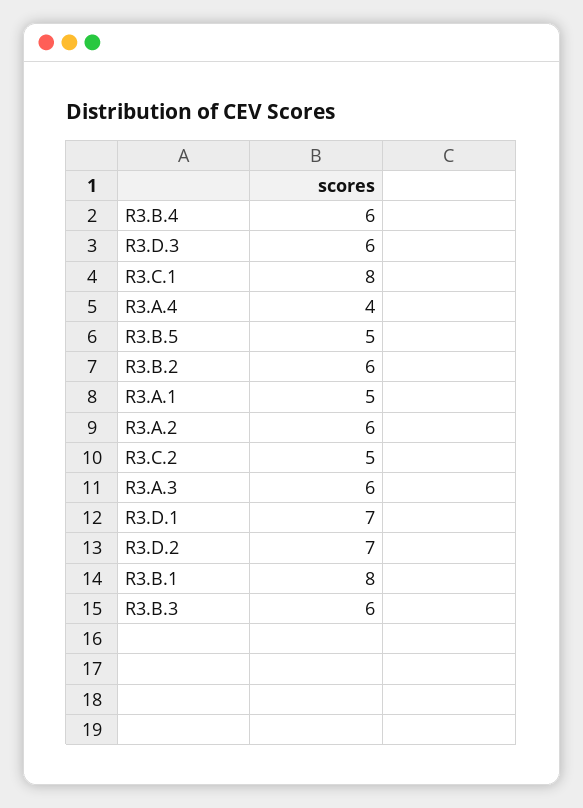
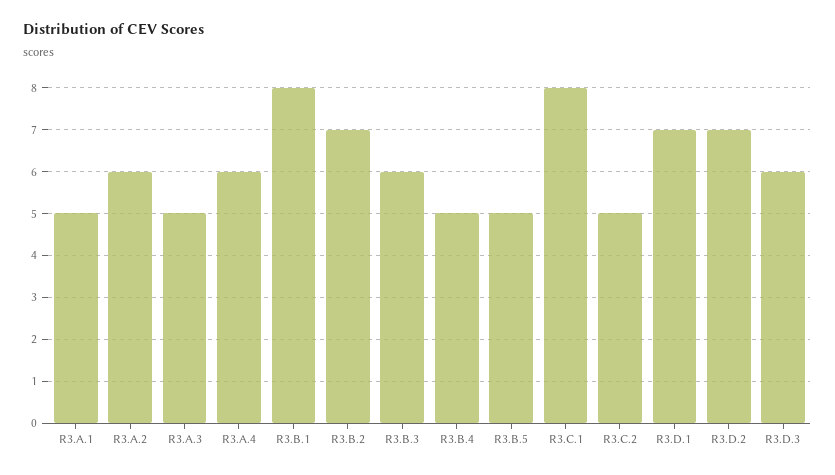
  {
-   "R3.B.4": 6,
+   "R3.B.4": 5,
    "R3.D.3": 6,
    "R3.C.1": 8,
-   "R3.A.4": 4,
+   "R3.A.4": 6,
    "R3.B.5": 5,
-   "R3.B.2": 6,
+   "R3.B.2": 7,
    "R3.A.1": 5,
    "R3.A.2": 6,
    "R3.C.2": 5,
-   "R3.A.3": 6,
+   "R3.A.3": 5,
    "R3.D.1": 7,
    "R3.D.2": 7,
    "R3.B.1": 8,
    "R3.B.3": 6
  }

